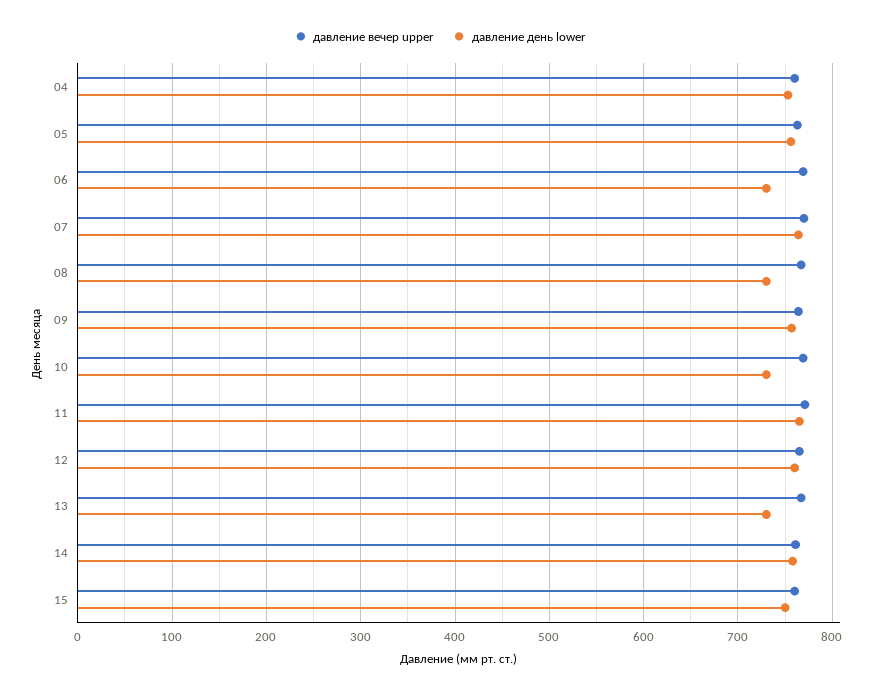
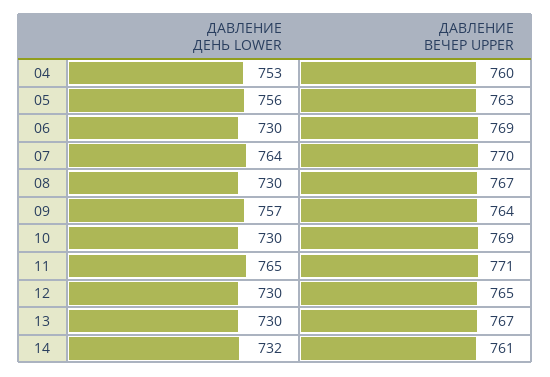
  {
    "давление вечер upper": {
      "04": 760,
      "05": 763,
      "06": 769,
      "07": 770,
      "08": 767,
      "09": 764,
      "10": 769,
      "11": 771,
      "12": 765,
      "13": 767,
-     "14": 761,
+     "14": 761
-     "15": 760
    },
    "давление день lower": {
      "04": 753,
      "05": 756,
      "06": 730,
      "07": 764,
      "08": 730,
      "09": 757,
      "10": 730,
      "11": 765,
-     "12": 760,
+     "12": 730,
      "13": 730,
-     "14": 760,
+     "14": 732
-     "15": 750
    }
  }

